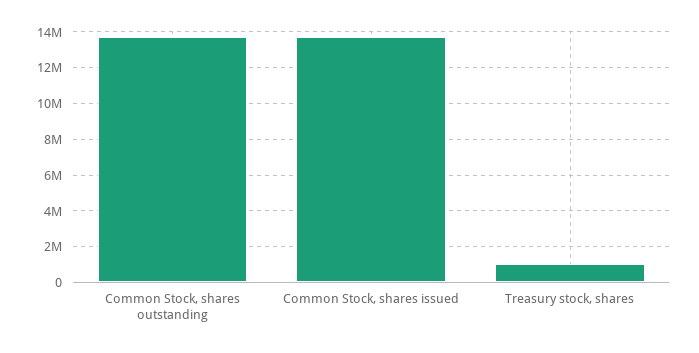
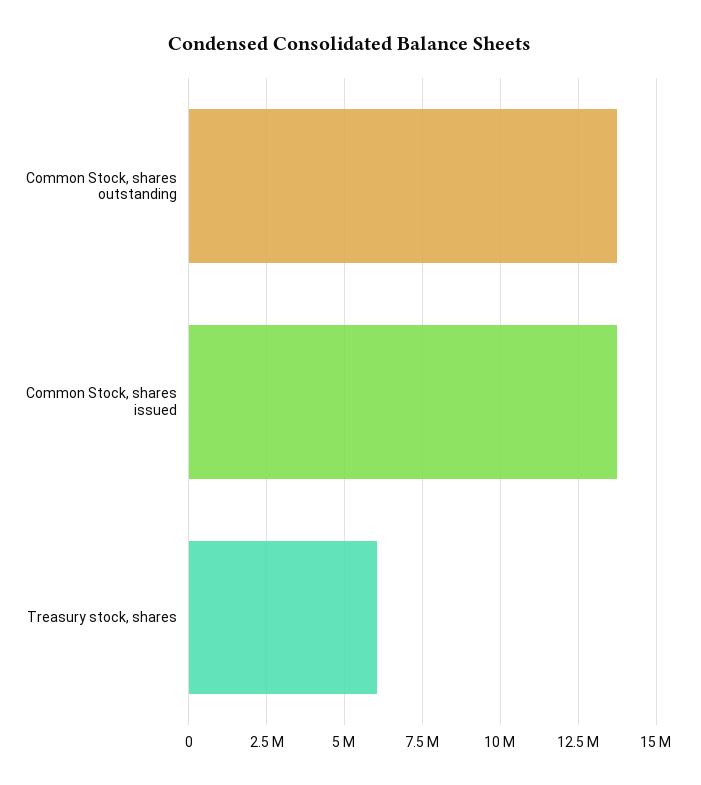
  {
    "Common Stock, shares outstanding": 13750000,
    "Common Stock, shares issued": 13750000,
-   "Treasury stock, shares": 1000000
+   "Treasury stock, shares": 6000000
  }

